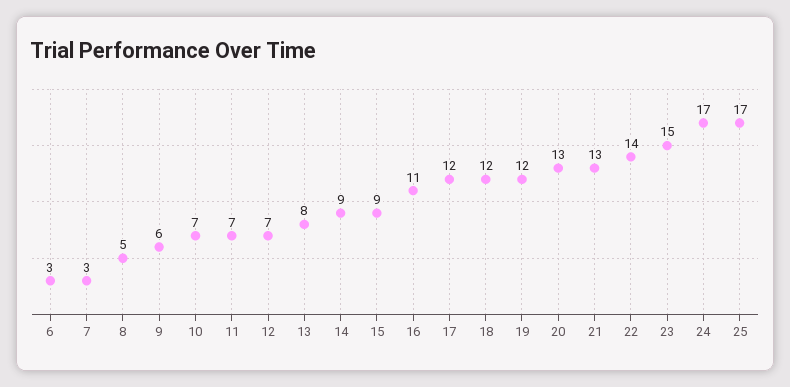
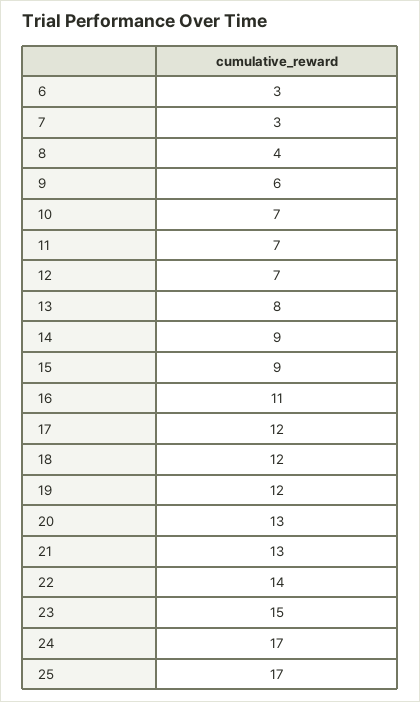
  {
    "6": 3,
    "7": 3,
-   "8": 5,
+   "8": 4,
    "9": 6,
    "10": 7,
    "11": 7,
    "12": 7,
    "13": 8,
    "14": 9,
    "15": 9,
    "16": 11,
    "17": 12,
    "18": 12,
    "19": 12,
    "20": 13,
    "21": 13,
    "22": 14,
    "23": 15,
    "24": 17,
    "25": 17
  }

